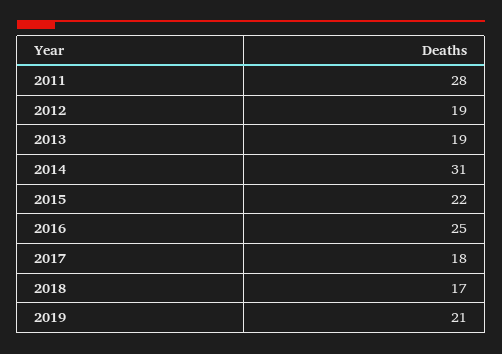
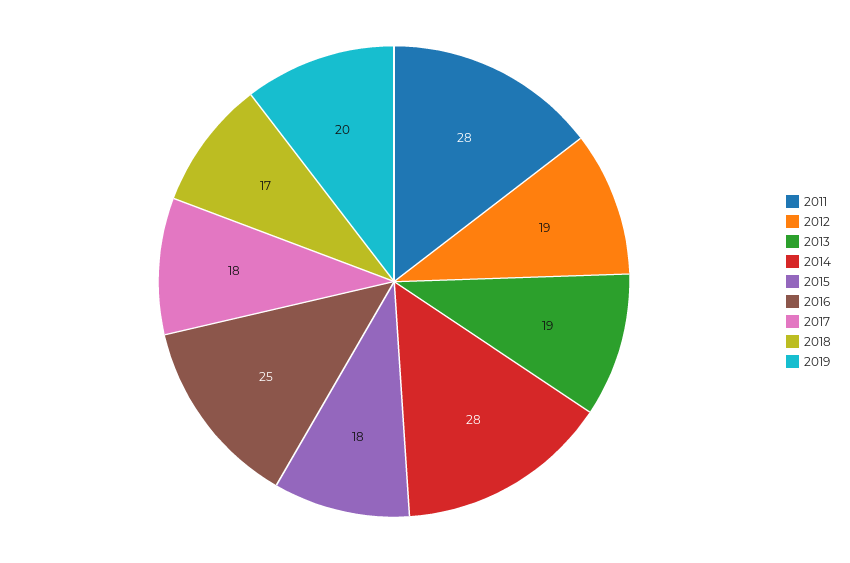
  {
    "2011": 28,
    "2012": 19,
    "2013": 19,
-   "2014": 31,
+   "2014": 28,
-   "2015": 22,
+   "2015": 18,
    "2016": 25,
    "2017": 18,
    "2018": 17,
-   "2019": 21
+   "2019": 20
  }

